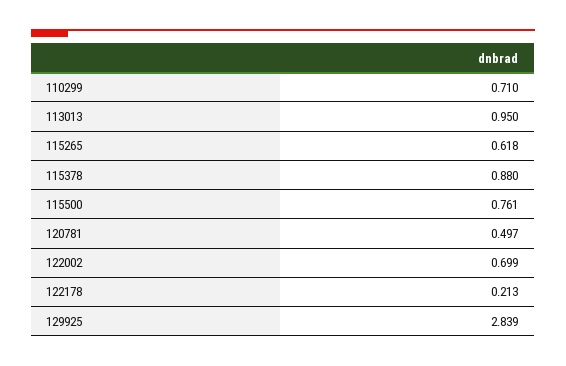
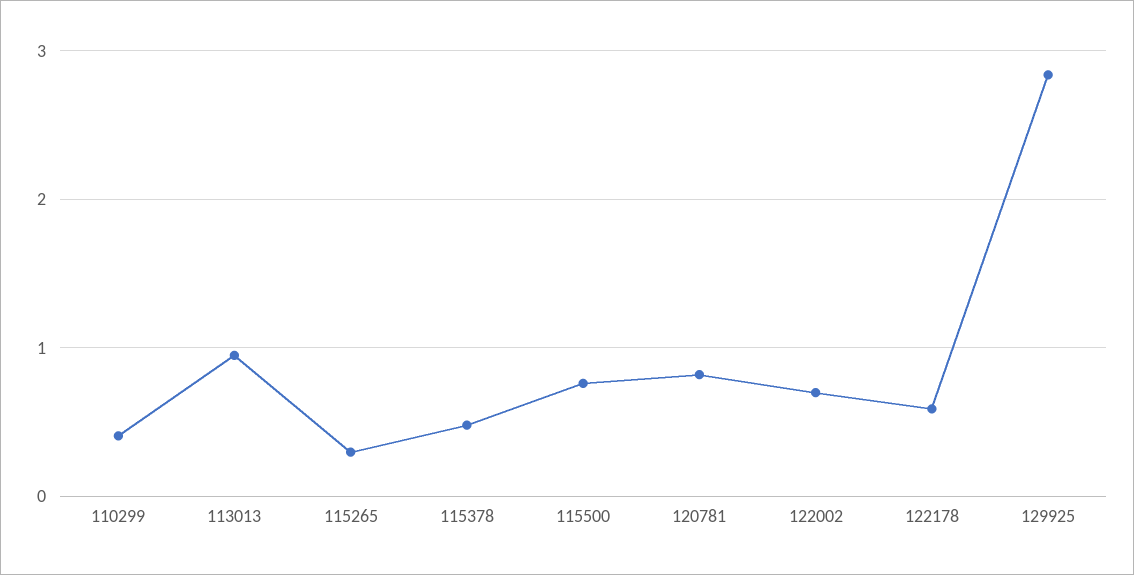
  {
-   "110299": 0.71,
+   "110299": 0.4,
    "113013": 0.95,
-   "115265": 0.618,
+   "115265": 0.3,
-   "115378": 0.88,
+   "115378": 0.5,
    "115500": 0.761,
-   "120781": 0.497,
+   "120781": 0.8,
    "122002": 0.699,
-   "122178": 0.213,
+   "122178": 0.6,
    "129925": 2.839
  }

